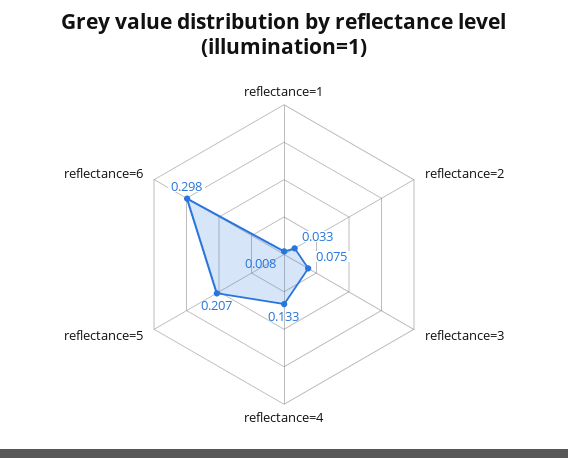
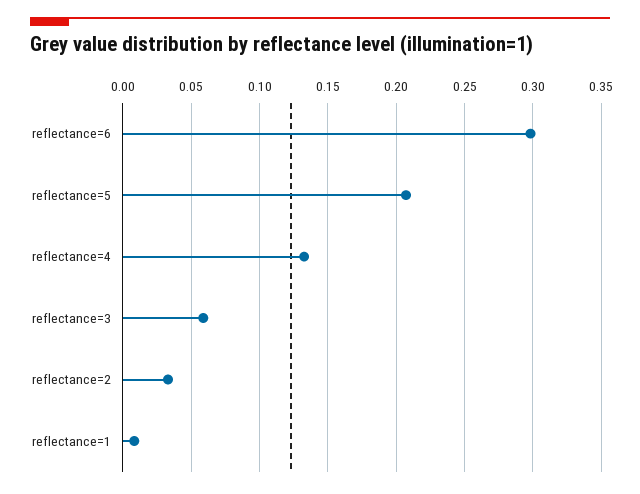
  {
    "reflectance=1": 0.008,
    "reflectance=2": 0.033,
-   "reflectance=3": 0.075,
+   "reflectance=3": 0.06,
    "reflectance=4": 0.133,
    "reflectance=5": 0.207,
    "reflectance=6": 0.298
  }

